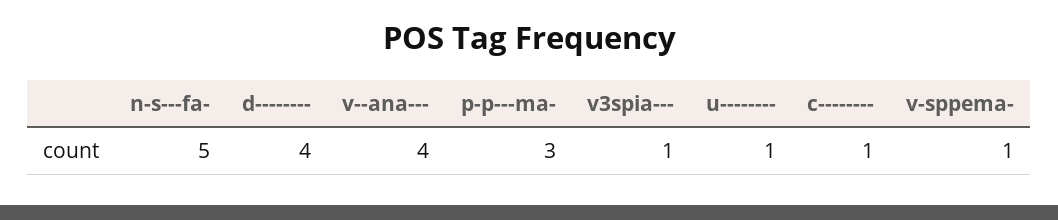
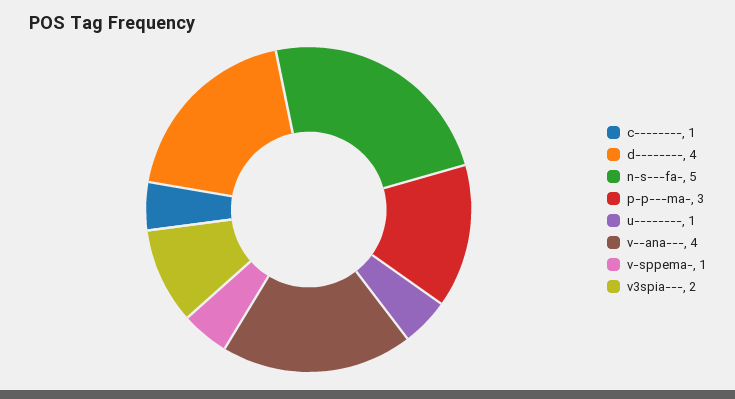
  {
    "n-s---fa-": 5,
    "d--------": 4,
    "v--ana---": 4,
    "p-p---ma-": 3,
-   "v3spia---": 1,
+   "v3spia---": 2,
    "u--------": 1,
    "c--------": 1,
    "v-sppema-": 1
  }

